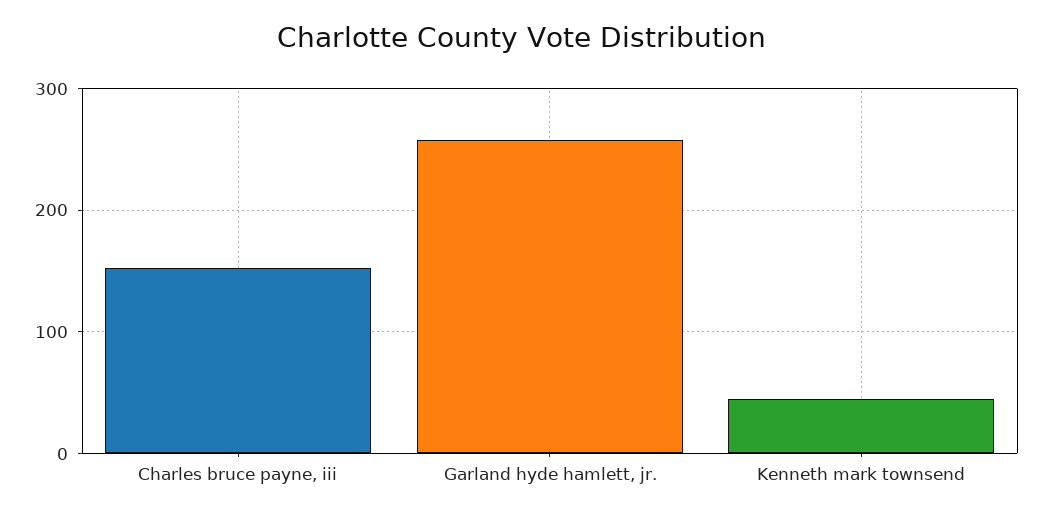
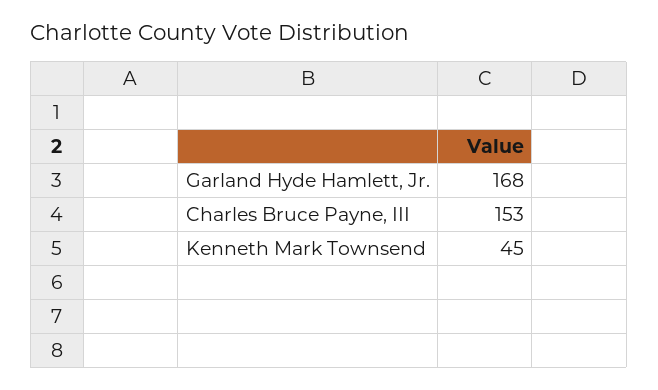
  {
    "Charles bruce payne, iii": 153,
-   "Garland hyde hamlett, jr.": 260,
+   "Garland hyde hamlett, jr.": 168,
    "Kenneth mark townsend": 45
  }

